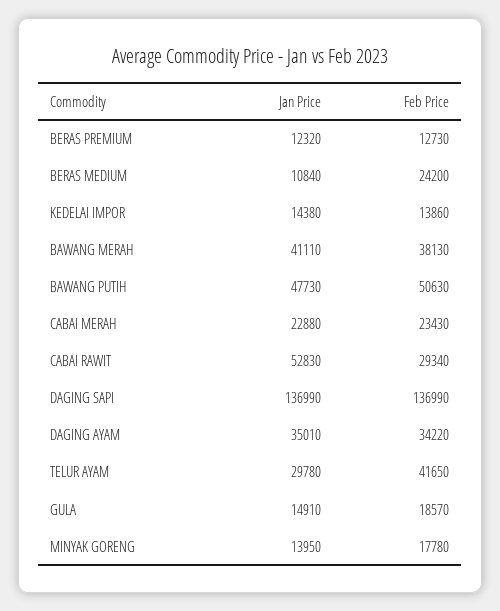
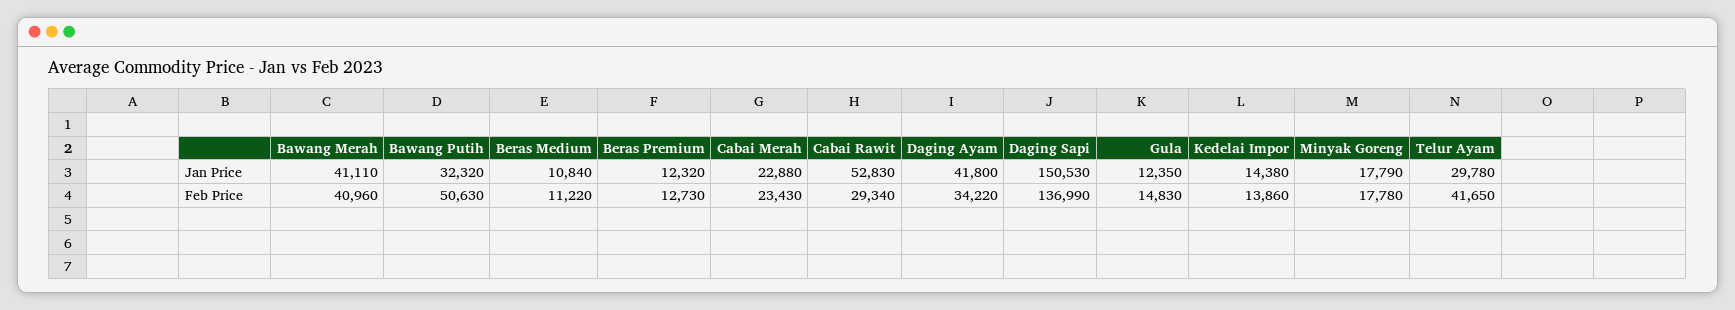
  {
    "Jan Price": {
      "BERAS PREMIUM": 12320,
      "BERAS MEDIUM": 10840,
      "KEDELAI IMPOR": 14380,
      "BAWANG MERAH": 41110,
-     "BAWANG PUTIH": 47730,
+     "BAWANG PUTIH": 32320,
      "CABAI MERAH": 22880,
      "CABAI RAWIT": 52830,
-     "DAGING SAPI": 136990,
+     "DAGING SAPI": 150530,
-     "DAGING AYAM": 35010,
+     "DAGING AYAM": 41800,
      "TELUR AYAM": 29780,
-     "GULA": 14910,
+     "GULA": 12350,
-     "MINYAK GORENG": 13950
+     "MINYAK GORENG": 17790
    },
    "Feb Price": {
      "BERAS PREMIUM": 12730,
-     "BERAS MEDIUM": 24200,
+     "BERAS MEDIUM": 11220,
      "KEDELAI IMPOR": 13860,
-     "BAWANG MERAH": 38130,
+     "BAWANG MERAH": 40960,
      "BAWANG PUTIH": 50630,
      "CABAI MERAH": 23430,
      "CABAI RAWIT": 29340,
      "DAGING SAPI": 136990,
      "DAGING AYAM": 34220,
      "TELUR AYAM": 41650,
-     "GULA": 18570,
+     "GULA": 14830,
      "MINYAK GORENG": 17780
    }
  }

